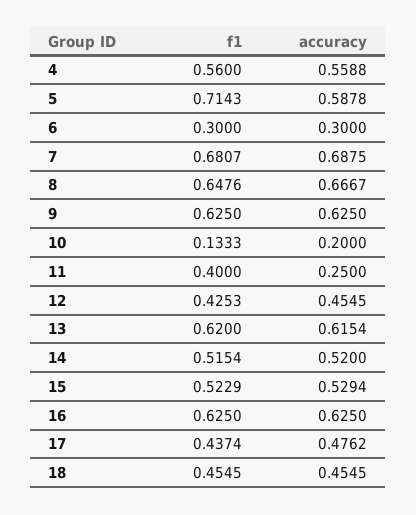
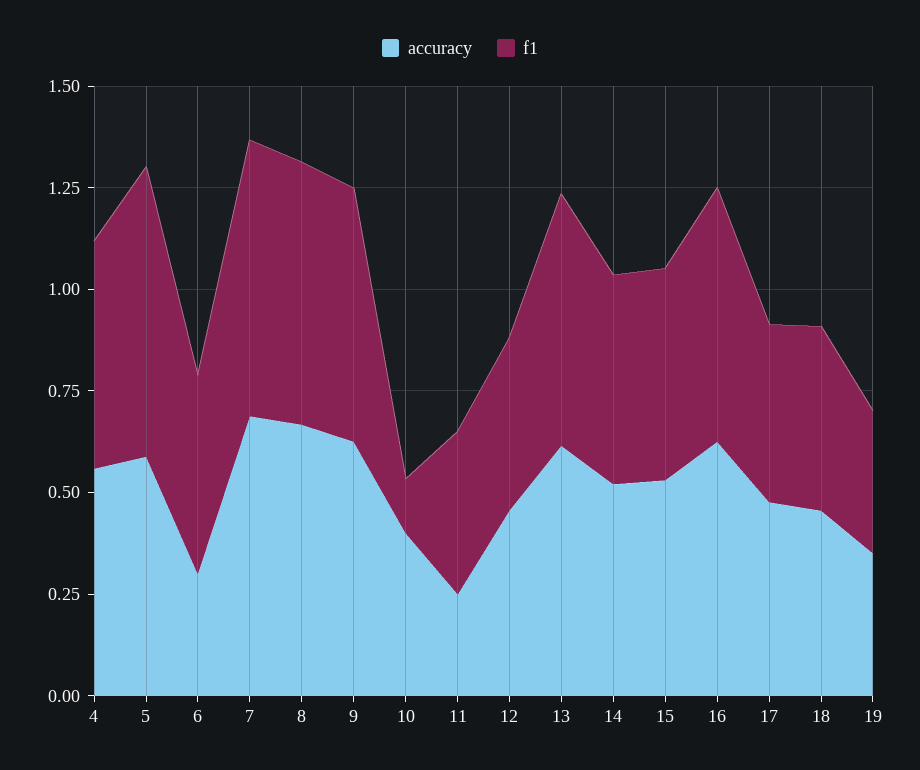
  {
    "f1": {
      "4": 0.56,
      "5": 0.7143,
-     "6": 0.3,
+     "6": 0.5,
      "7": 0.6807,
      "8": 0.6476,
      "9": 0.625,
      "10": 0.1333,
      "11": 0.4,
      "12": 0.4253,
      "13": 0.62,
      "14": 0.5154,
      "15": 0.5229,
      "16": 0.625,
      "17": 0.4374,
-     "18": 0.4545
+     "18": 0.4545,
+     "19": 0.35
    },
    "accuracy": {
      "4": 0.5588,
      "5": 0.5878,
      "6": 0.3,
      "7": 0.6875,
      "8": 0.6667,
      "9": 0.625,
-     "10": 0.2,
+     "10": 0.4,
      "11": 0.25,
      "12": 0.4545,
      "13": 0.6154,
      "14": 0.52,
      "15": 0.5294,
      "16": 0.625,
      "17": 0.4762,
-     "18": 0.4545
+     "18": 0.4545,
+     "19": 0.35
    }
  }

